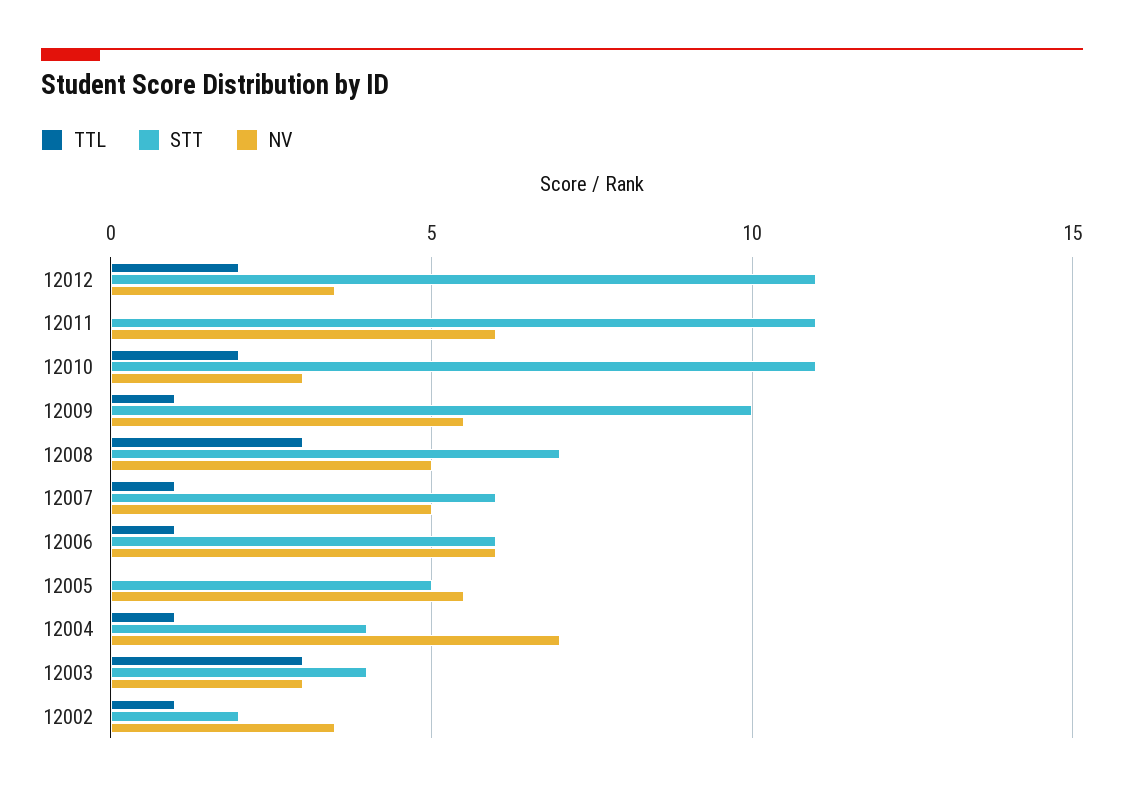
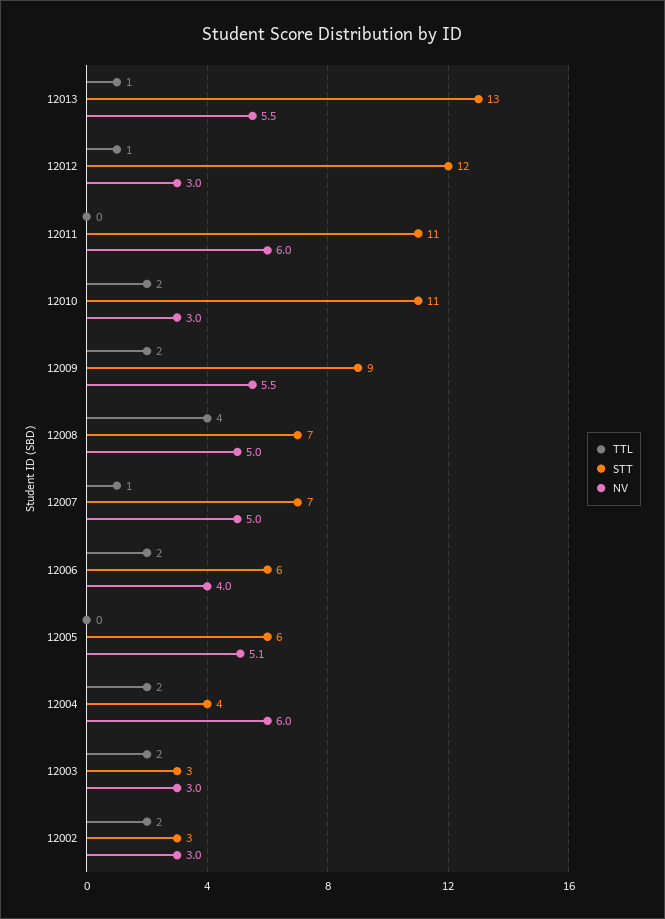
  {
    "TTL": {
-     "12012": 2,
+     "12012": 1,
      "12011": 0,
      "12010": 2,
-     "12009": 1,
+     "12009": 2,
-     "12008": 3,
+     "12008": 4,
      "12007": 1,
-     "12006": 1,
+     "12006": 2,
      "12005": 0,
-     "12004": 1,
+     "12004": 2,
-     "12003": 3,
+     "12003": 2,
-     "12002": 1
+     "12002": 2,
+     "12013": 1
    },
    "STT": {
-     "12012": 11,
+     "12012": 12,
      "12011": 11,
      "12010": 11,
-     "12009": 10,
+     "12009": 9,
      "12008": 7,
-     "12007": 6,
+     "12007": 7,
      "12006": 6,
-     "12005": 5,
+     "12005": 6,
      "12004": 4,
-     "12003": 4,
+     "12003": 3,
-     "12002": 2
+     "12002": 3,
+     "12013": 13
    },
    "NV": {
-     "12012": 3.5,
+     "12012": 3,
      "12011": 6,
      "12010": 3,
      "12009": 5.5,
      "12008": 5,
      "12007": 5,
-     "12006": 6,
+     "12006": 4,
-     "12005": 5.5,
+     "12005": 5.1,
-     "12004": 7,
+     "12004": 6,
      "12003": 3,
-     "12002": 3.5
+     "12002": 3,
+     "12013": 5.5
    }
  }

